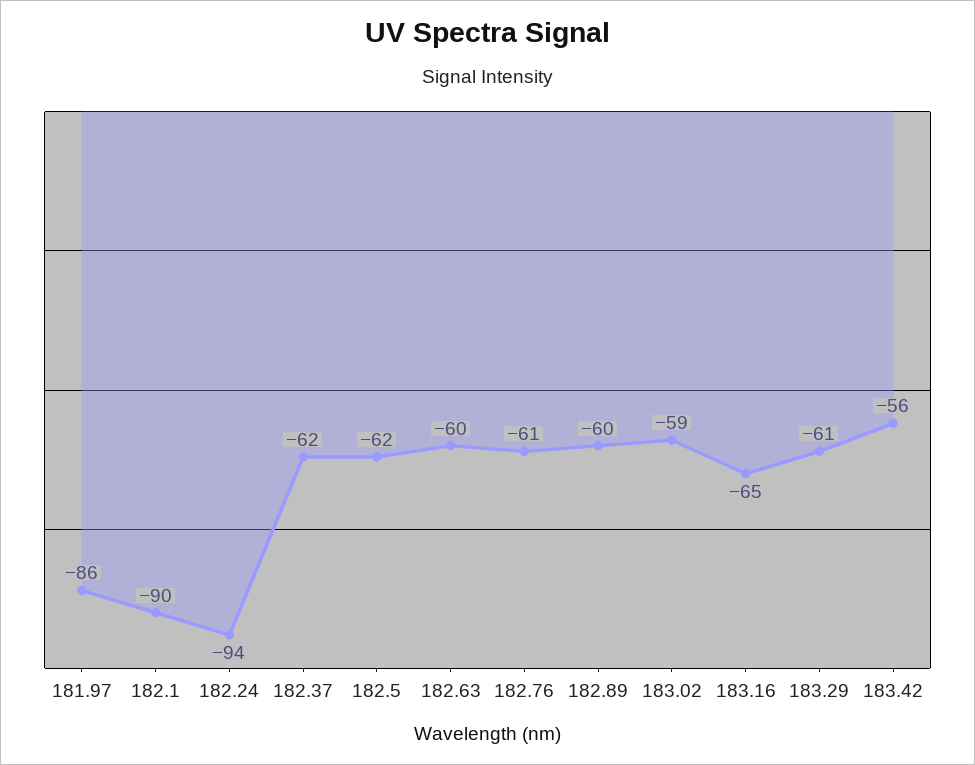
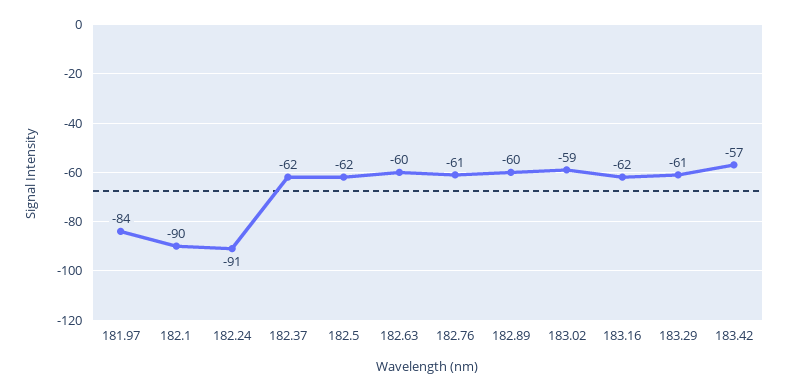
  {
-   "181.97": -86,
+   "181.97": -84,
    "182.1": -90,
-   "182.24": -94,
+   "182.24": -91,
    "182.37": -62,
    "182.5": -62,
    "182.63": -60,
    "182.76": -61,
    "182.89": -60,
    "183.02": -59,
-   "183.16": -65,
+   "183.16": -62,
    "183.29": -61,
-   "183.42": -56
+   "183.42": -57
  }

